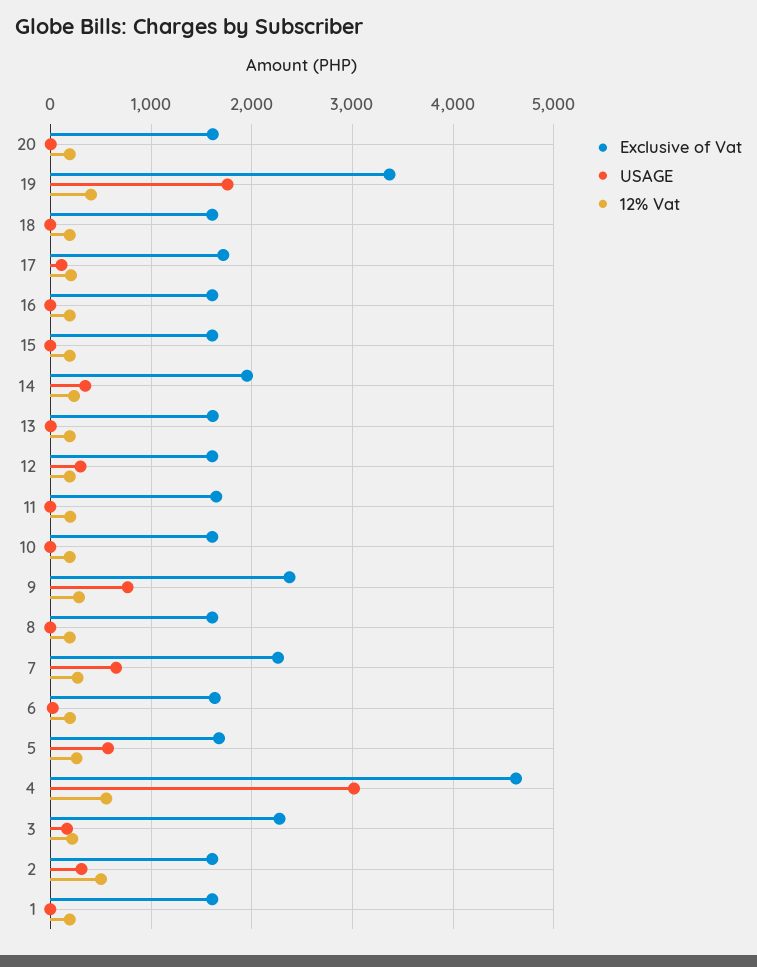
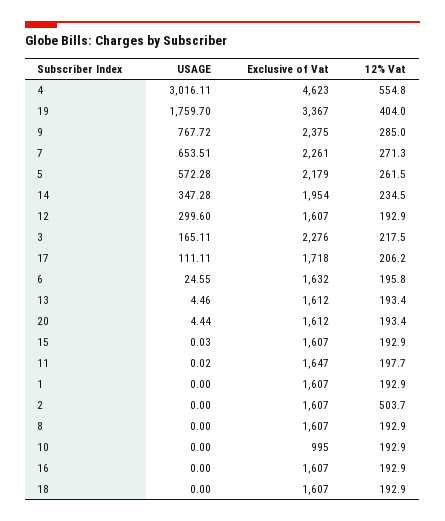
  {
    "Exclusive of Vat": {
      "20": 1612,
      "19": 3367,
      "18": 1607,
      "17": 1718,
      "16": 1607,
      "15": 1607,
      "14": 1954,
      "13": 1612,
      "12": 1607,
      "11": 1647,
-     "10": 1600,
+     "10": 995,
      "9": 2375,
      "8": 1607,
      "7": 2261,
      "6": 1632,
-     "5": 1700,
+     "5": 2179,
      "4": 4623,
      "3": 2276,
      "2": 1607,
      "1": 1607
    },
    "USAGE": {
      "20": 4.44,
      "19": 1759.7,
      "18": 0,
      "17": 111.11,
      "16": 0,
      "15": 0.03,
      "14": 347.28,
      "13": 4.46,
      "12": 299.6,
      "11": 0.02,
      "10": 0,
      "9": 767.72,
      "8": 0,
      "7": 653.51,
      "6": 24.55,
      "5": 572.28,
      "4": 3016.11,
      "3": 165.11,
-     "2": 300,
+     "2": 0,
      "1": 0
    },
    "12% Vat": {
      "20": 193.4,
      "19": 404,
      "18": 192.9,
      "17": 206.2,
      "16": 192.9,
      "15": 192.9,
      "14": 234.5,
      "13": 193.4,
      "12": 192.9,
      "11": 197.7,
      "10": 192.9,
      "9": 285,
      "8": 192.9,
      "7": 271.3,
      "6": 195.8,
      "5": 261.5,
      "4": 554.8,
      "3": 217.5,
      "2": 503.7,
      "1": 192.9
    }
  }

